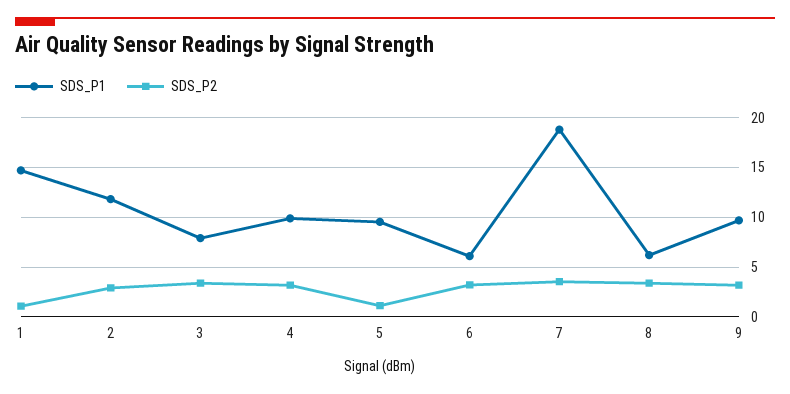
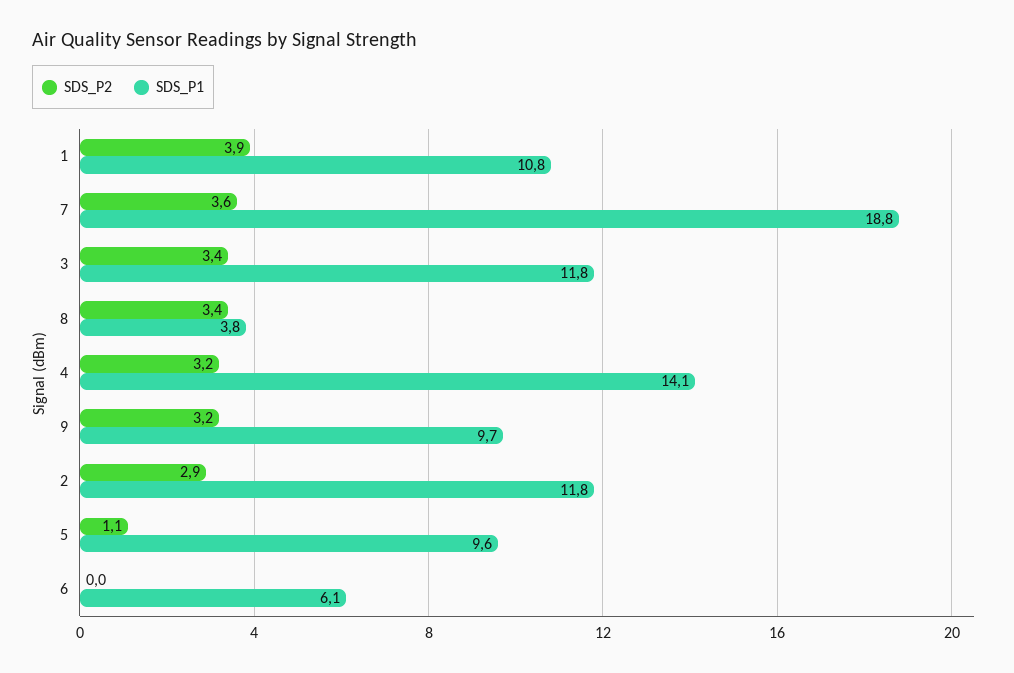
  {
    "SDS_P1": {
-     "1": 15,
+     "1": 10.8,
      "2": 11.8,
-     "3": 8,
+     "3": 11.8,
-     "4": 10,
+     "4": 14.1,
      "5": 9.6,
      "6": 6.1,
      "7": 18.8,
-     "8": 6,
+     "8": 3.8,
      "9": 9.7
    },
    "SDS_P2": {
-     "1": 1,
+     "1": 3.9,
      "2": 2.9,
      "3": 3.4,
      "4": 3.2,
      "5": 1.1,
-     "6": 3,
+     "6": 0,
      "7": 3.6,
      "8": 3.4,
      "9": 3.2
    }
  }

